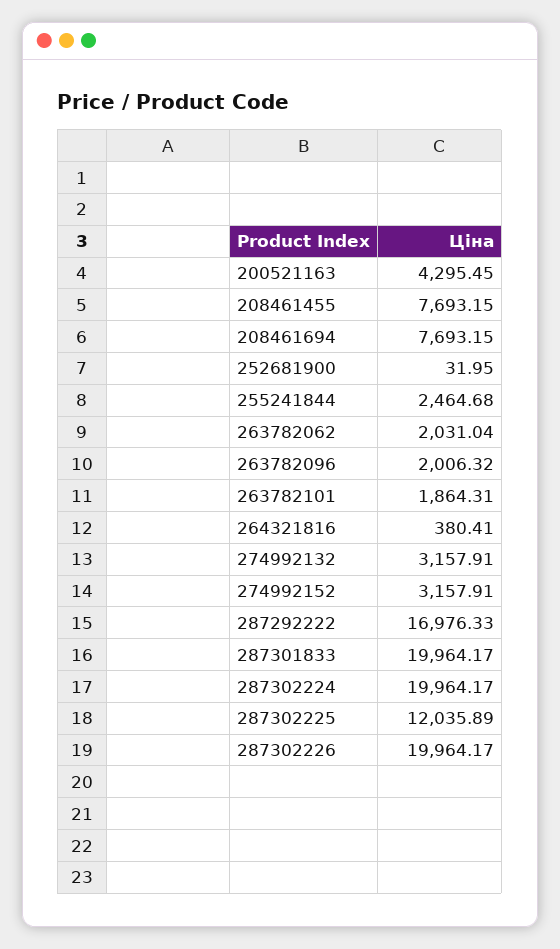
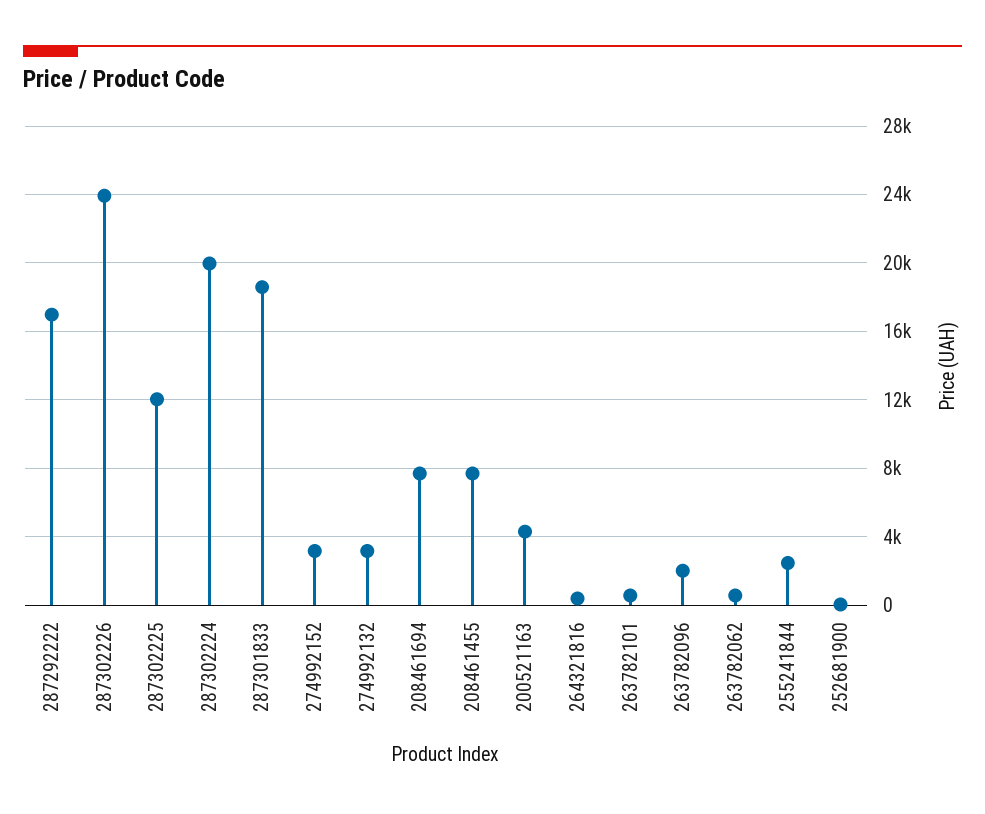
  {
    "200521163": 4295.45,
    "208461455": 7693.15,
    "208461694": 7693.15,
    "252681900": 31.95,
    "255241844": 2464.68,
-   "263782062": 2031.04,
+   "263782062": 500,
    "263782096": 2006.32,
-   "263782101": 1864.31,
+   "263782101": 500,
    "264321816": 380.41,
    "274992132": 3157.91,
    "274992152": 3157.91,
    "287292222": 16976.33,
-   "287301833": 19964.17,
+   "287301833": 18500,
    "287302224": 19964.17,
    "287302225": 12035.89,
-   "287302226": 19964.17
+   "287302226": 24000
  }

